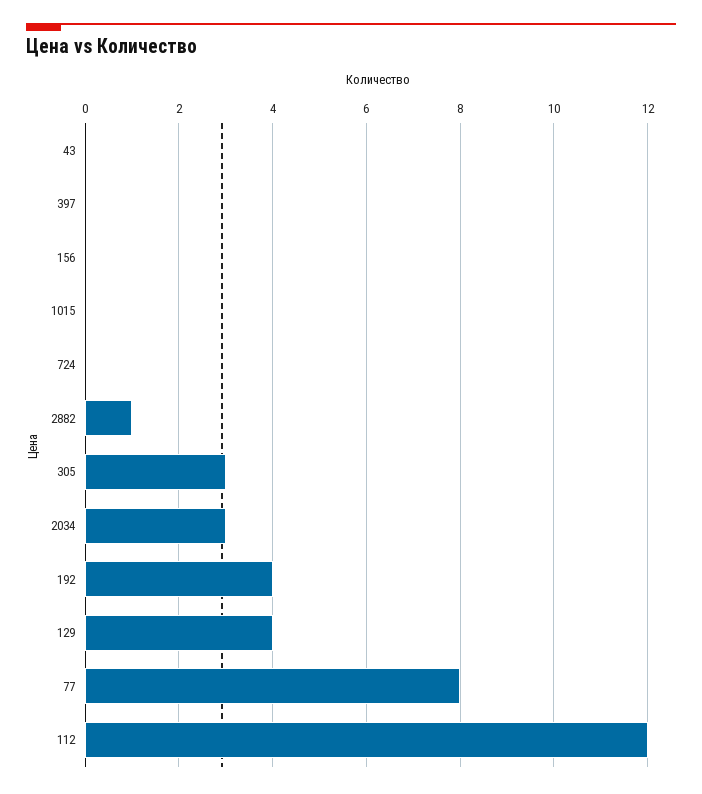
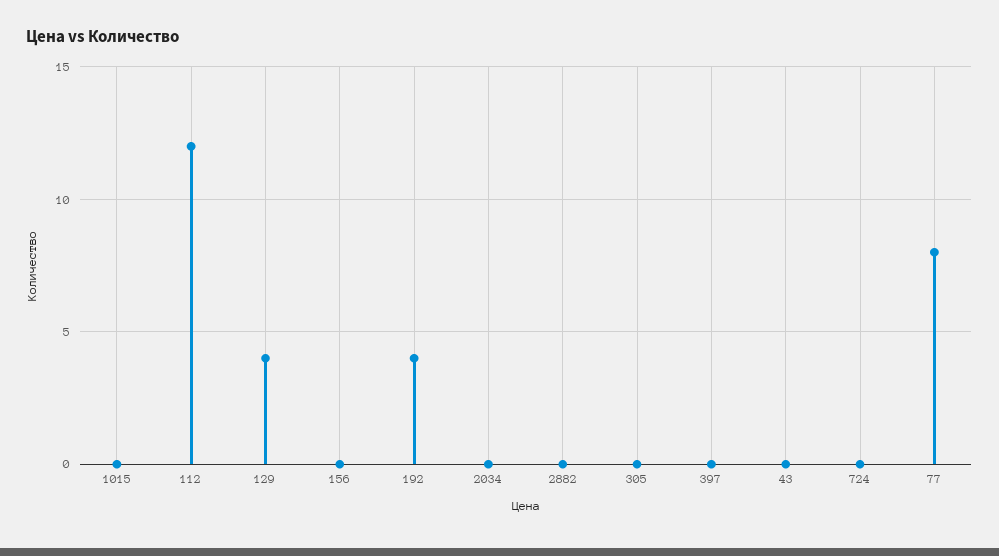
  {
    "43": 0,
    "397": 0,
    "156": 0,
    "1015": 0,
    "724": 0,
-   "2882": 1,
+   "2882": 0,
-   "305": 3,
+   "305": 0,
-   "2034": 3,
+   "2034": 0,
    "192": 4,
    "129": 4,
    "77": 8,
    "112": 12
  }

